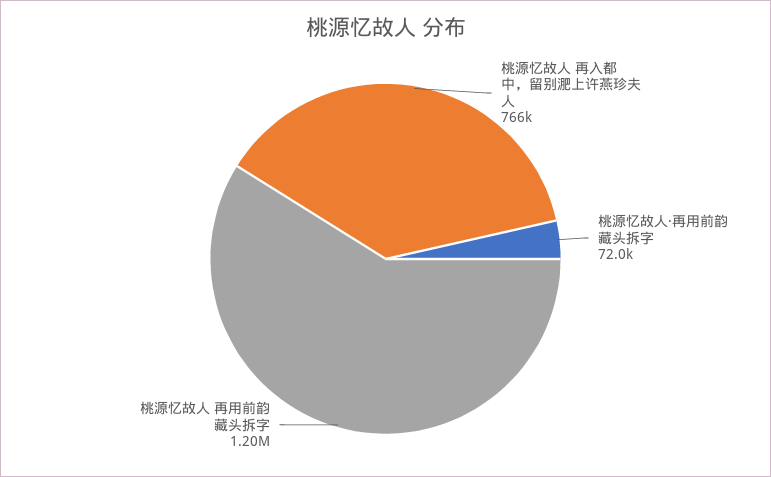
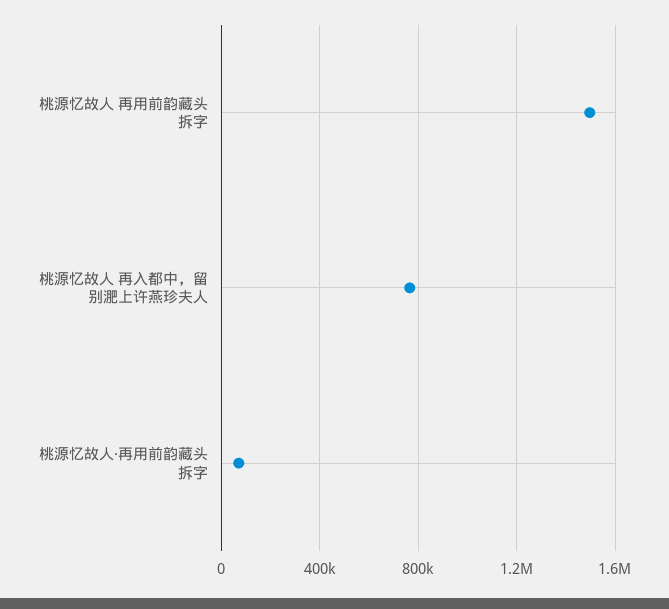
  {
    "桃源忆故人 再入都中，留别淝上许燕珍夫人": 766000,
    "桃源忆故人·再用前韵藏头拆字": 72000,
-   "桃源忆故人 再用前韵藏头拆字": 1200000
+   "桃源忆故人 再用前韵藏头拆字": 1500000
  }

